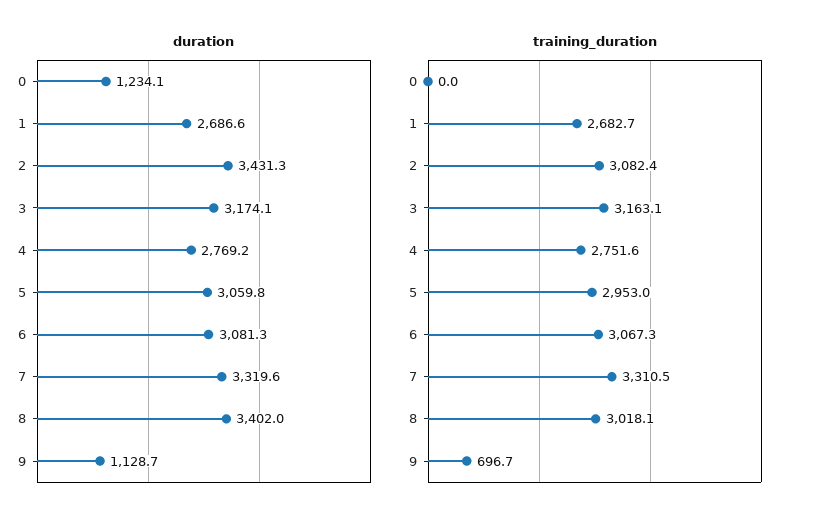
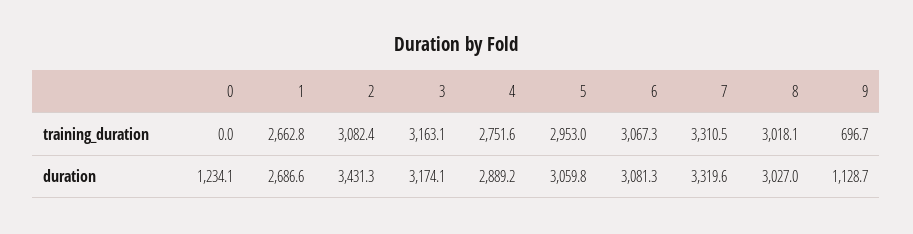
  {
    "duration": {
      "0": 1234.1,
      "1": 2686.6,
      "2": 3431.3,
      "3": 3174.1,
-     "4": 2769.2,
+     "4": 2889.2,
      "5": 3059.8,
      "6": 3081.3,
      "7": 3319.6,
-     "8": 3402,
+     "8": 3027,
      "9": 1128.7
    },
    "training_duration": {
      "0": 0,
-     "1": 2682.7,
+     "1": 2662.8,
      "2": 3082.4,
      "3": 3163.1,
      "4": 2751.6,
      "5": 2953,
      "6": 3067.3,
      "7": 3310.5,
      "8": 3018.1,
      "9": 696.7
    }
  }

